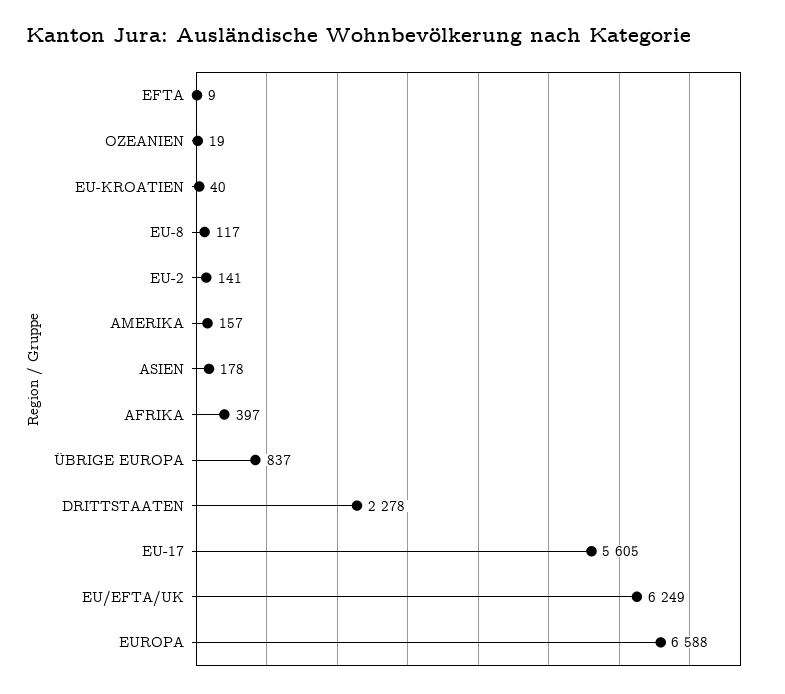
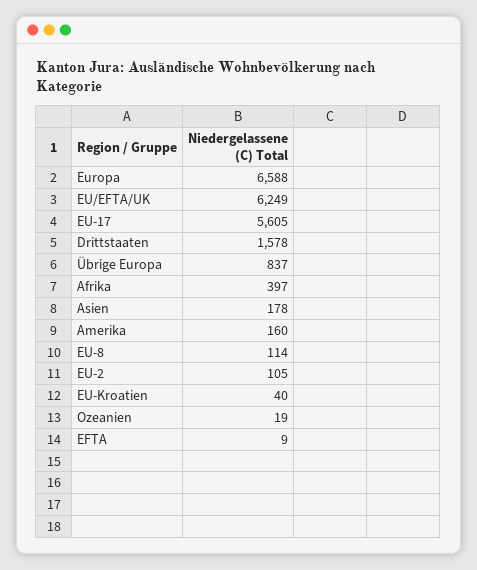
  {
    "EFTA": 9,
    "OZEANIEN": 19,
    "EU-KROATIEN": 40,
-   "EU-8": 117,
+   "EU-8": 114,
-   "EU-2": 141,
+   "EU-2": 105,
-   "AMERIKA": 157,
+   "AMERIKA": 160,
    "ASIEN": 178,
    "AFRIKA": 397,
    "ÜBRIGE EUROPA": 837,
-   "DRITTSTAATEN": 2278,
+   "DRITTSTAATEN": 1578,
    "EU-17": 5605,
    "EU/EFTA/UK": 6249,
    "EUROPA": 6588
  }

